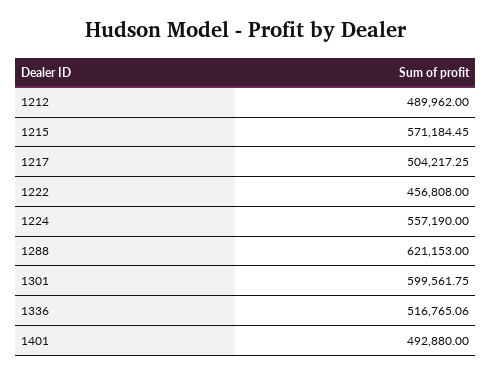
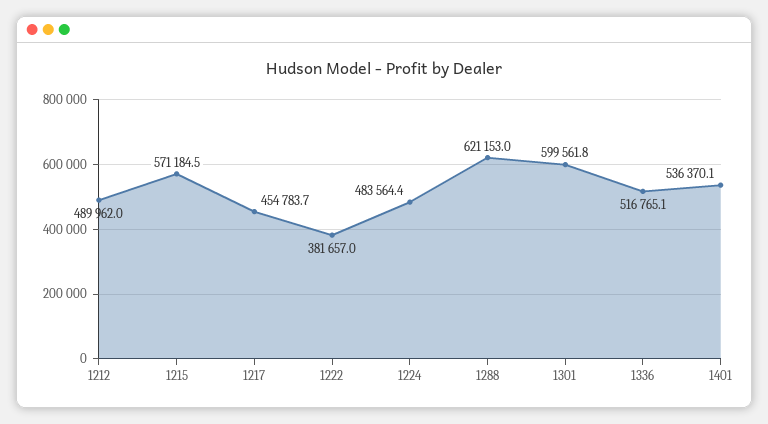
  {
    "1212": 489962,
    "1215": 571184.45,
-   "1217": 504217.25,
+   "1217": 454783.7,
-   "1222": 456808,
+   "1222": 381657,
-   "1224": 557190,
+   "1224": 483564.4,
    "1288": 621153,
    "1301": 599561.75,
    "1336": 516765.06,
-   "1401": 492880
+   "1401": 536370.1
  }

